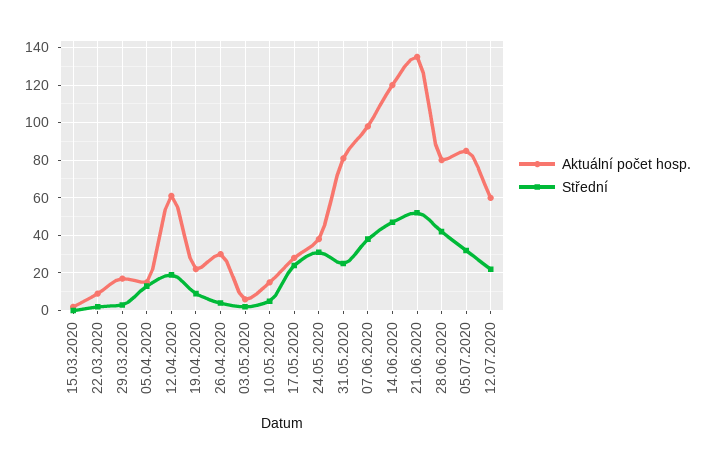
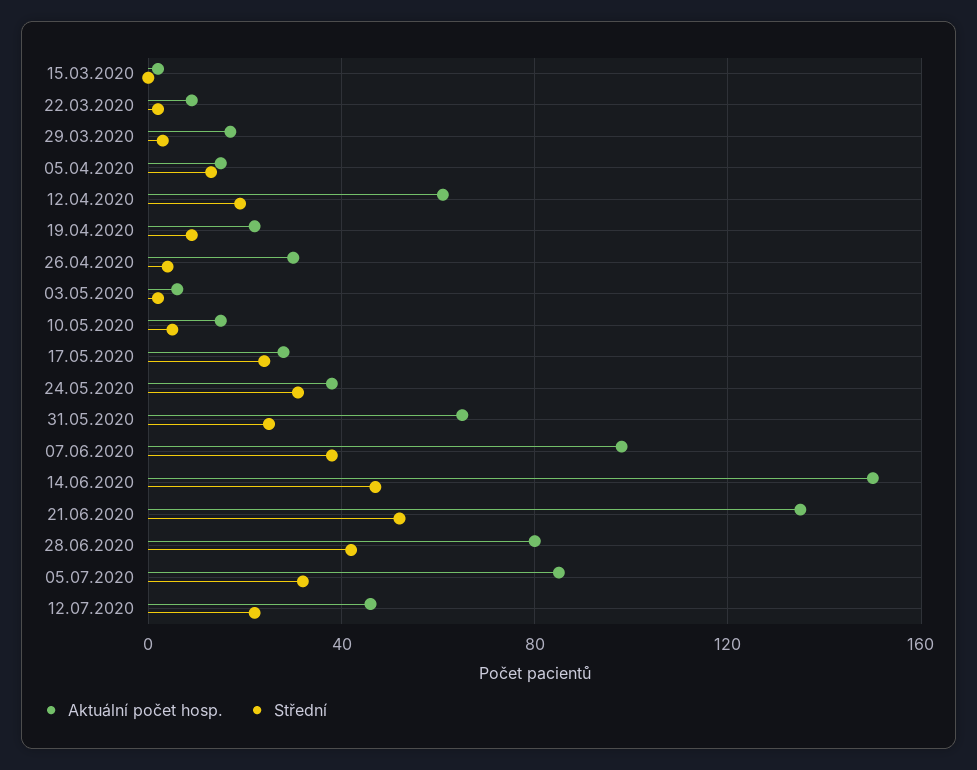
  {
    "Aktuální počet hosp.": {
      "15.03.2020": 0,
      "22.03.2020": 10,
      "29.03.2020": 15,
      "05.04.2020": 15,
      "12.04.2020": 60,
      "19.04.2020": 20,
      "26.04.2020": 30,
      "03.05.2020": 5,
      "10.05.2020": 15,
      "17.05.2020": 30,
      "24.05.2020": 40,
-     "31.05.2020": 80,
+     "31.05.2020": 65,
      "07.06.2020": 100,
-     "14.06.2020": 120,
+     "14.06.2020": 150,
      "21.06.2020": 135,
      "28.06.2020": 80,
      "05.07.2020": 85,
-     "12.07.2020": 60
+     "12.07.2020": 45
    },
    "Střední": {
      "15.03.2020": 0,
      "22.03.2020": 0,
      "29.03.2020": 5,
      "05.04.2020": 15,
      "12.04.2020": 20,
      "19.04.2020": 10,
      "26.04.2020": 5,
      "03.05.2020": 0,
      "10.05.2020": 5,
      "17.05.2020": 25,
      "24.05.2020": 30,
      "31.05.2020": 25,
      "07.06.2020": 40,
      "14.06.2020": 45,
      "21.06.2020": 50,
      "28.06.2020": 40,
      "05.07.2020": 30,
      "12.07.2020": 20
    }
  }

